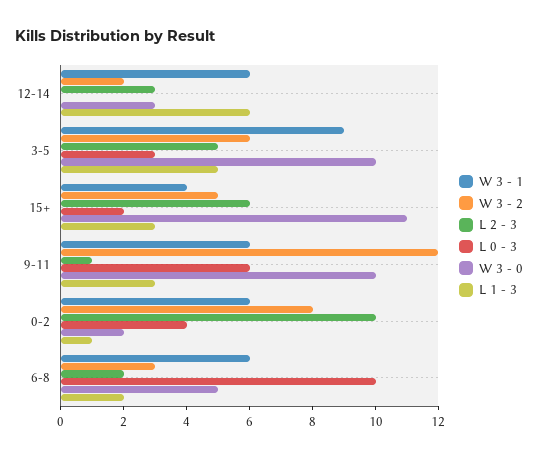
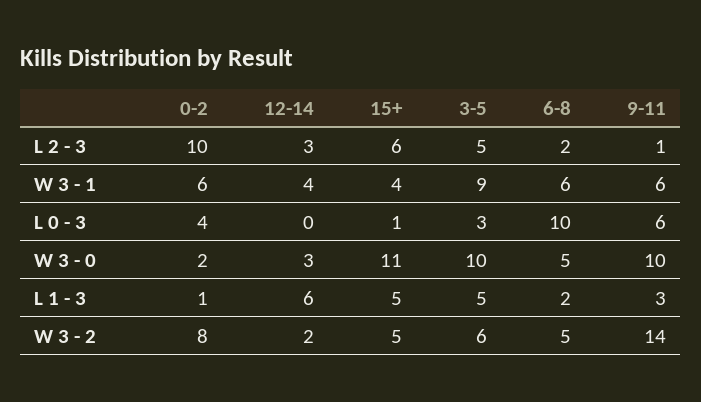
  {
    "W 3 - 1": {
-     "12-14": 6,
+     "12-14": 4,
      "3-5": 9,
      "15+": 4,
      "9-11": 6,
      "0-2": 6,
      "6-8": 6
    },
    "W 3 - 2": {
      "12-14": 2,
      "3-5": 6,
      "15+": 5,
-     "9-11": 12,
+     "9-11": 14,
      "0-2": 8,
-     "6-8": 3
+     "6-8": 5
    },
    "L 2 - 3": {
      "12-14": 3,
      "3-5": 5,
      "15+": 6,
      "9-11": 1,
      "0-2": 10,
      "6-8": 2
    },
    "L 0 - 3": {
      "12-14": 0,
      "3-5": 3,
-     "15+": 2,
+     "15+": 1,
      "9-11": 6,
      "0-2": 4,
      "6-8": 10
    },
    "W 3 - 0": {
      "12-14": 3,
      "3-5": 10,
      "15+": 11,
      "9-11": 10,
      "0-2": 2,
      "6-8": 5
    },
    "L 1 - 3": {
      "12-14": 6,
      "3-5": 5,
-     "15+": 3,
+     "15+": 5,
      "9-11": 3,
      "0-2": 1,
      "6-8": 2
    }
  }

